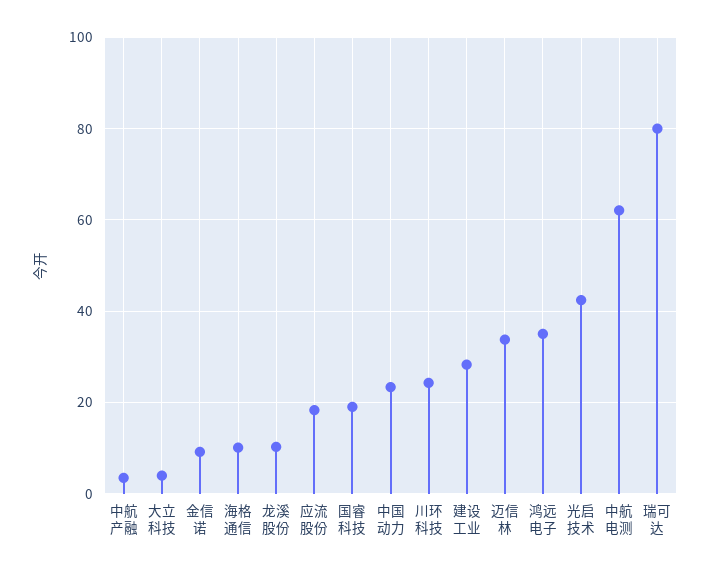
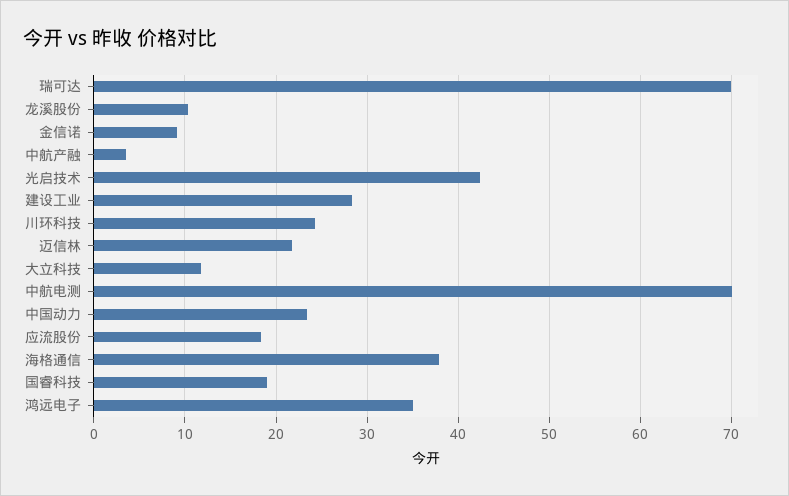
  {
    "中航产融": 4,
-   "大立科技": 4,
+   "大立科技": 12,
    "金信诺": 9,
-   "海格通信": 10,
+   "海格通信": 38,
    "龙溪股份": 10,
    "应流股份": 18,
    "国睿科技": 19,
    "中国动力": 23,
    "川环科技": 24,
    "建设工业": 28,
-   "迈信林": 34,
+   "迈信林": 22,
    "鸿远电子": 35,
    "光启技术": 42,
-   "中航电测": 62,
+   "中航电测": 70,
-   "瑞可达": 80
+   "瑞可达": 70
  }

